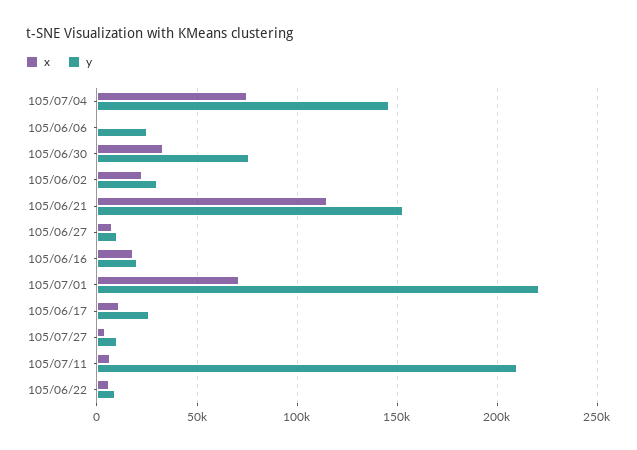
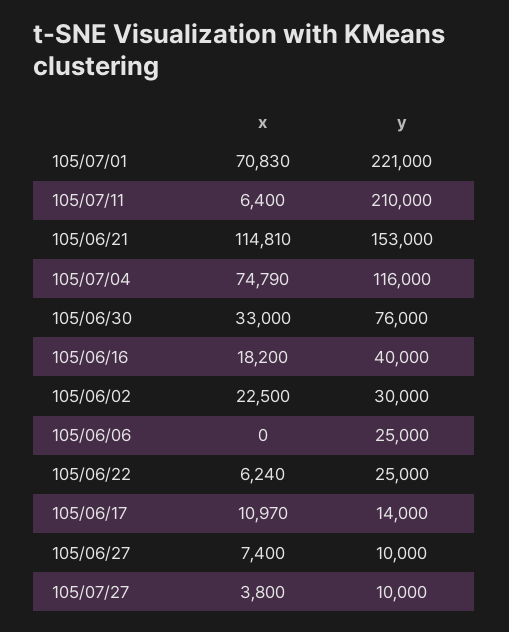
  {
    "x": {
      "105/07/04": 74790,
      "105/06/06": 0,
      "105/06/30": 33000,
      "105/06/02": 22500,
      "105/06/21": 114810,
      "105/06/27": 7400,
      "105/06/16": 18200,
      "105/07/01": 70830,
      "105/06/17": 10970,
      "105/07/27": 3800,
      "105/07/11": 6400,
      "105/06/22": 6240
    },
    "y": {
-     "105/07/04": 145000,
+     "105/07/04": 116000,
      "105/06/06": 25000,
      "105/06/30": 76000,
      "105/06/02": 30000,
      "105/06/21": 153000,
      "105/06/27": 10000,
-     "105/06/16": 20000,
+     "105/06/16": 40000,
      "105/07/01": 221000,
-     "105/06/17": 25000,
+     "105/06/17": 14000,
      "105/07/27": 10000,
      "105/07/11": 210000,
-     "105/06/22": 10000
+     "105/06/22": 25000
    }
  }

